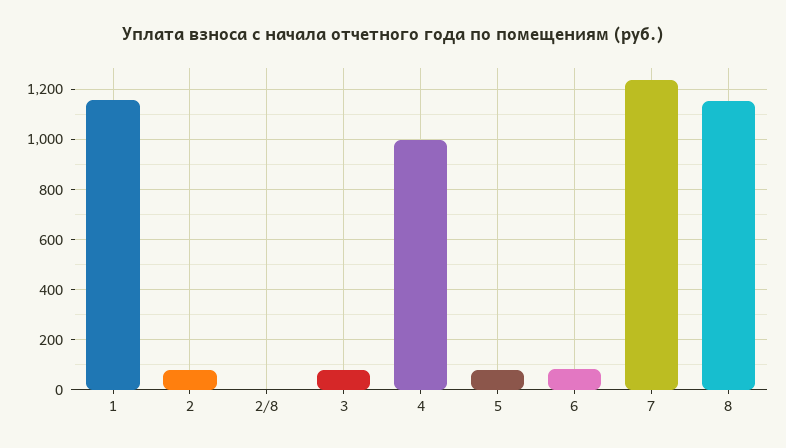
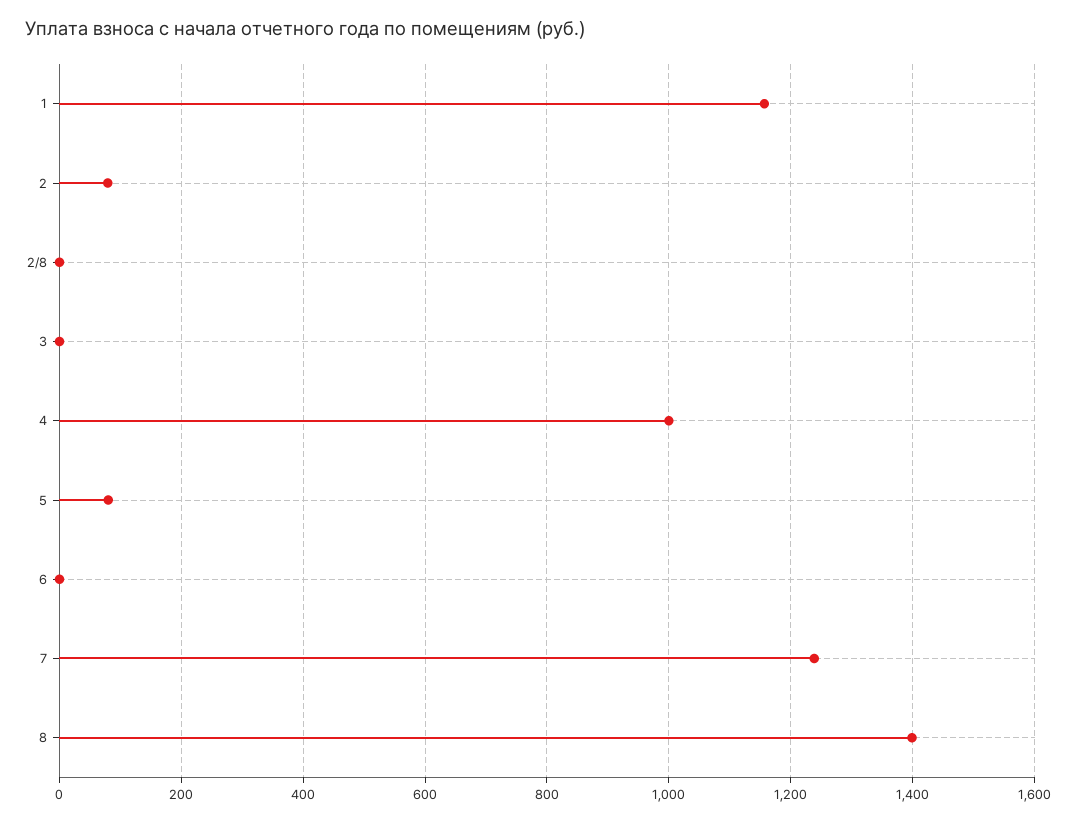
  {
    "1": 1160,
    "2": 80,
    "2/8": 0,
-   "3": 75,
+   "3": 0,
    "4": 1000,
    "5": 80,
-   "6": 75,
+   "6": 0,
    "7": 1240,
-   "8": 1150
+   "8": 1400
  }

